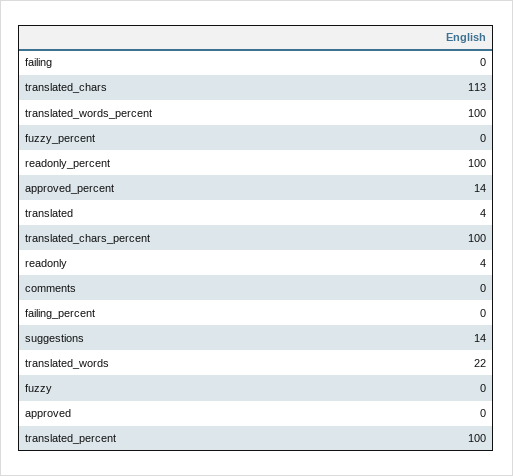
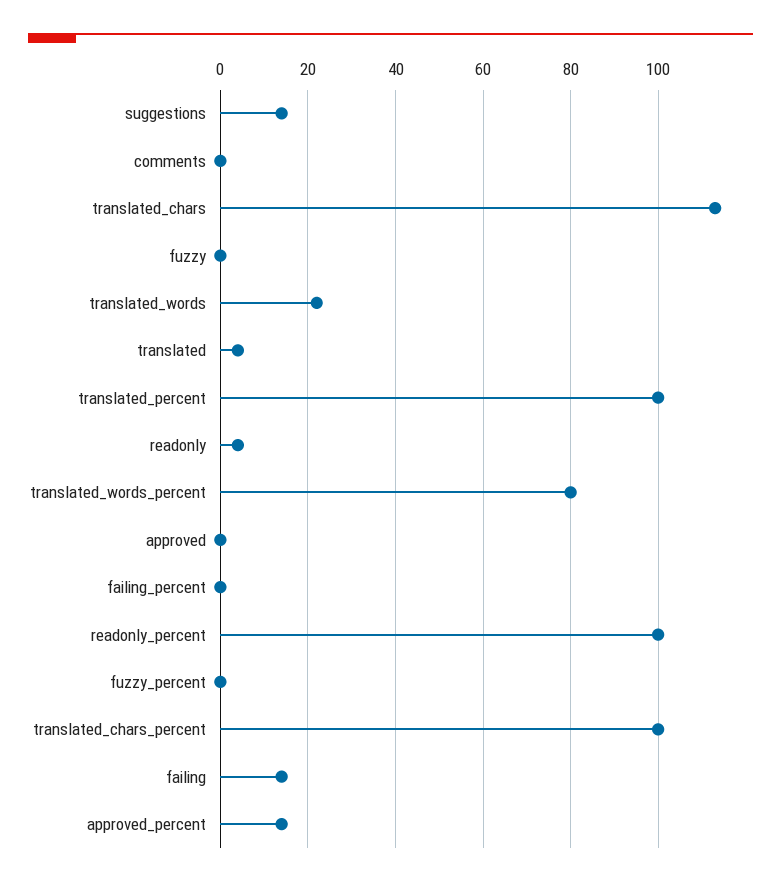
  {
-   "failing": 0,
+   "failing": 15,
    "translated_chars": 113,
-   "translated_words_percent": 100,
+   "translated_words_percent": 80,
    "fuzzy_percent": 0,
    "readonly_percent": 100,
    "approved_percent": 14,
    "translated": 4,
    "translated_chars_percent": 100,
    "readonly": 4,
    "comments": 0,
    "failing_percent": 0,
    "suggestions": 14,
    "translated_words": 22,
    "fuzzy": 0,
    "approved": 0,
    "translated_percent": 100
  }

